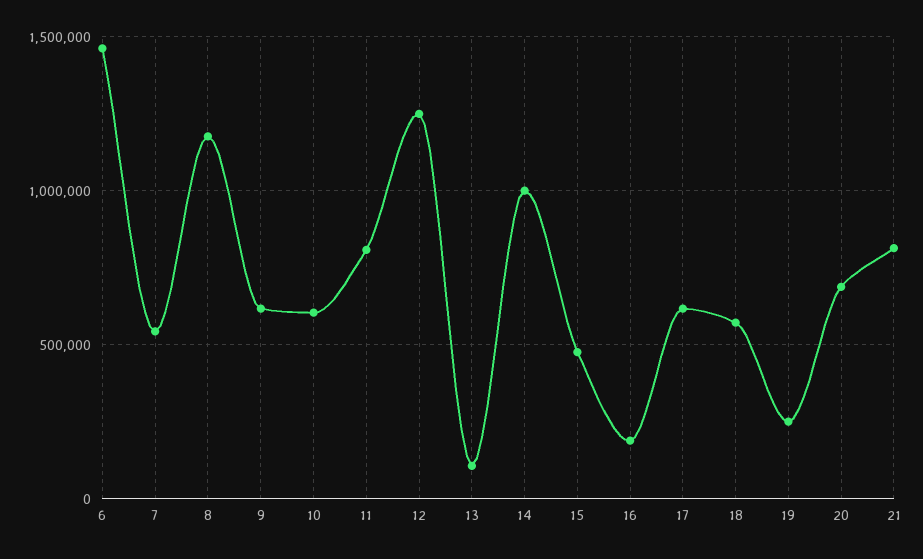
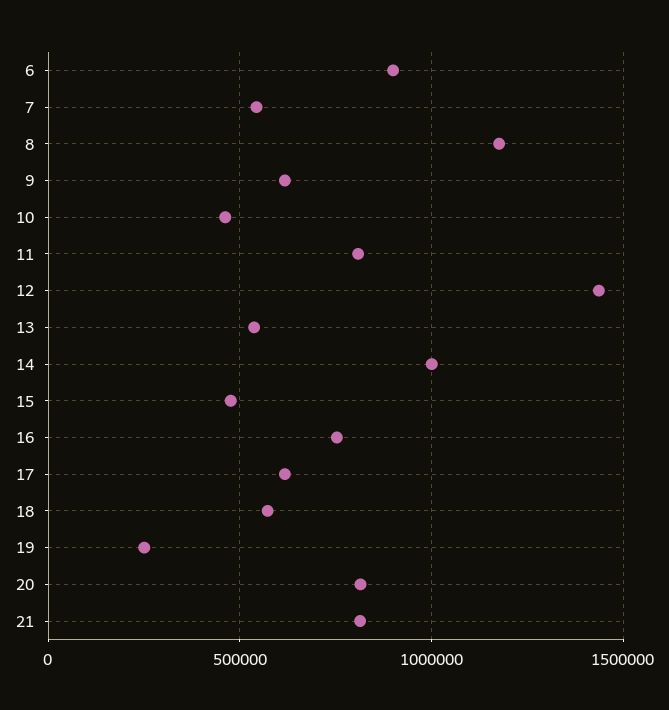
  {
-   "6": 1450000,
+   "6": 900000,
    "7": 550000,
    "8": 1200000,
    "9": 600000,
-   "10": 600000,
+   "10": 450000,
    "11": 800000,
-   "12": 1250000,
+   "12": 1450000,
-   "13": 100000,
+   "13": 550000,
    "14": 1000000,
    "15": 500000,
-   "16": 200000,
+   "16": 750000,
    "17": 600000,
    "18": 550000,
    "19": 250000,
-   "20": 700000,
+   "20": 800000,
    "21": 800000
  }

